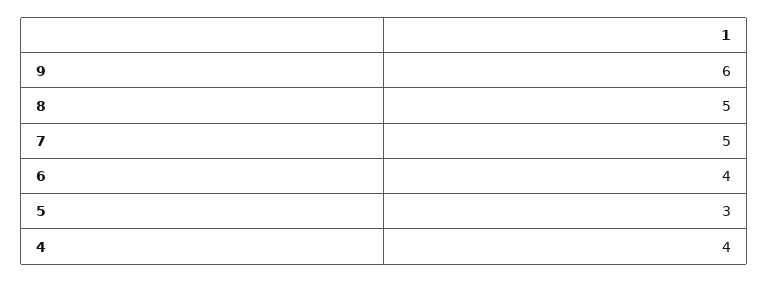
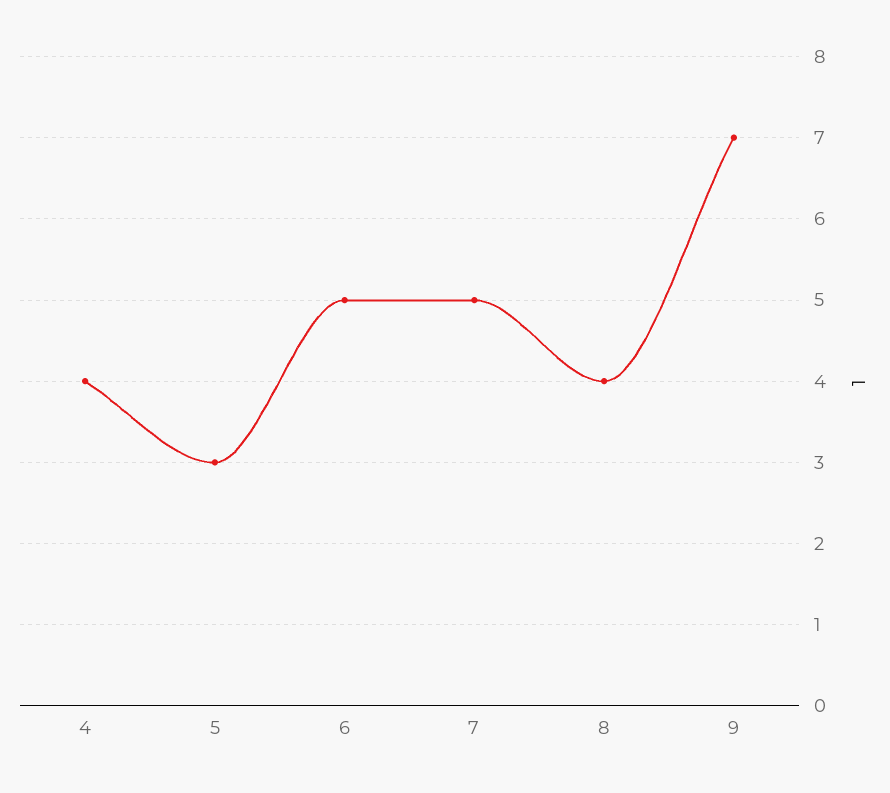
  {
-   "9": 6,
+   "9": 7,
-   "8": 5,
+   "8": 4,
    "7": 5,
-   "6": 4,
+   "6": 5,
    "5": 3,
    "4": 4
  }

